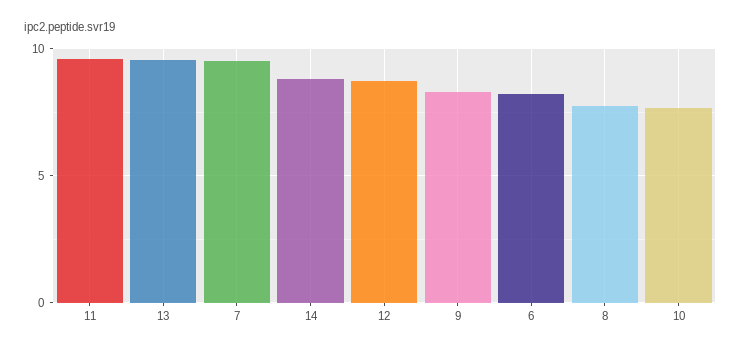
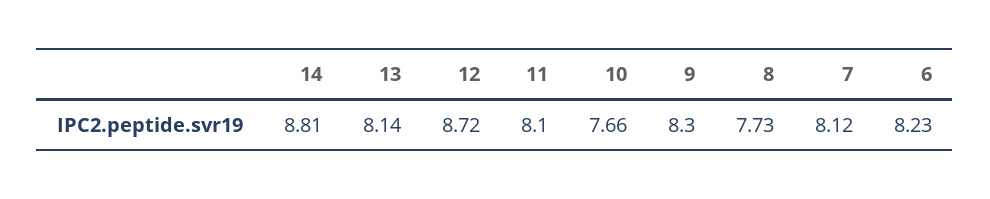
  {
-   "11": 9.5,
+   "11": 8.1,
-   "13": 9.5,
+   "13": 8.14,
-   "7": 9.5,
+   "7": 8.12,
    "14": 8.81,
    "12": 8.72,
    "9": 8.3,
    "6": 8.23,
    "8": 7.73,
    "10": 7.66
  }

